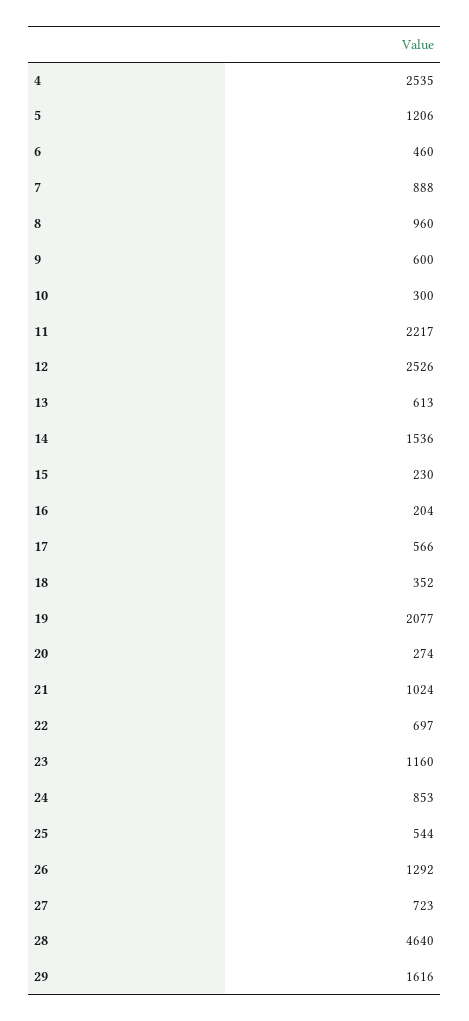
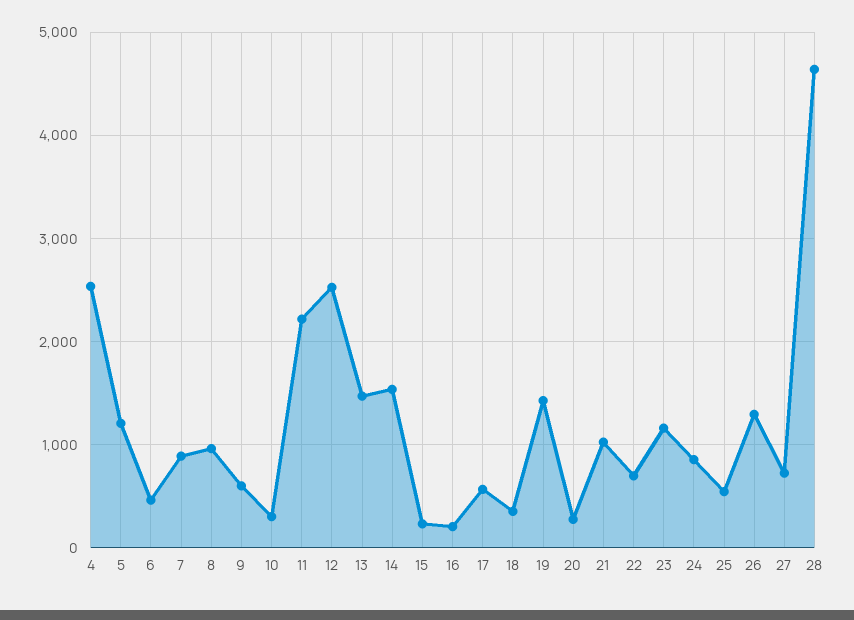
  {
    "4": 2535,
    "5": 1206,
    "6": 460,
    "7": 888,
    "8": 960,
    "9": 600,
    "10": 300,
    "11": 2217,
    "12": 2526,
-   "13": 613,
+   "13": 1500,
    "14": 1536,
    "15": 230,
    "16": 204,
    "17": 566,
    "18": 352,
-   "19": 2077,
+   "19": 1400,
    "20": 274,
    "21": 1024,
    "22": 697,
    "23": 1160,
    "24": 853,
    "25": 544,
    "26": 1292,
    "27": 723,
-   "28": 4640,
+   "28": 4640
-   "29": 1616
  }

